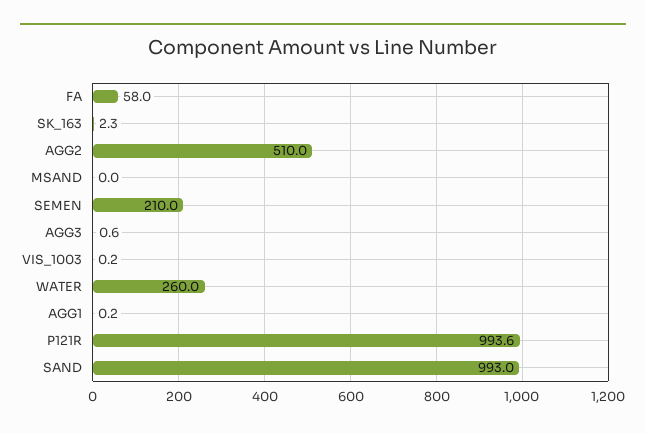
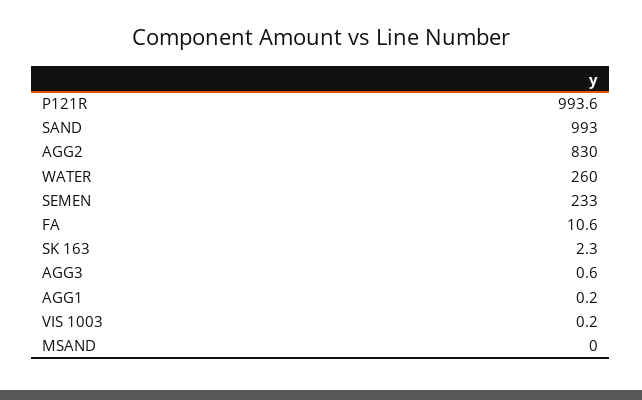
  {
-   "FA": 58,
+   "FA": 10.6,
    "SK_163": 2.3,
-   "AGG2": 510,
+   "AGG2": 830,
    "MSAND": 0,
-   "SEMEN": 210,
+   "SEMEN": 233,
    "AGG3": 0.6,
    "VIS_1003": 0.2,
    "WATER": 260,
    "AGG1": 0.2,
    "P121R": 993.6,
    "SAND": 993
  }

